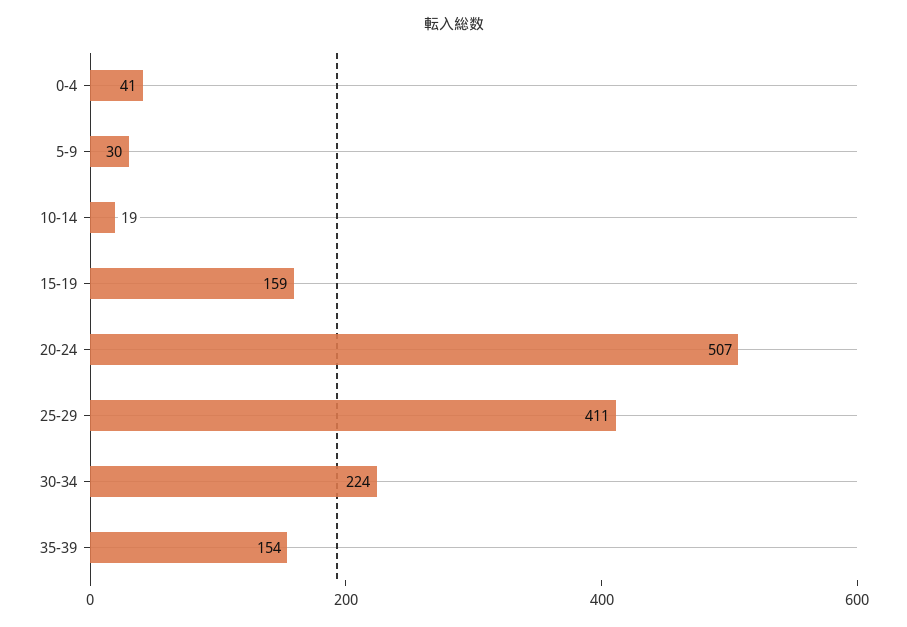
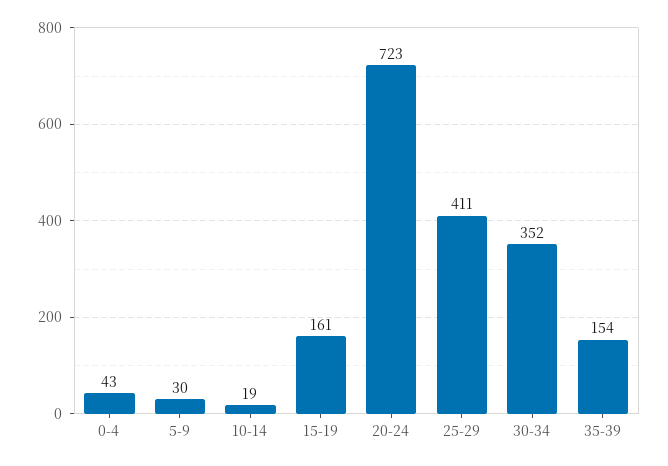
  {
-   "0-4": 41,
+   "0-4": 43,
    "5-9": 30,
    "10-14": 19,
-   "15-19": 159,
+   "15-19": 161,
-   "20-24": 507,
+   "20-24": 723,
    "25-29": 411,
-   "30-34": 224,
+   "30-34": 352,
    "35-39": 154
  }

